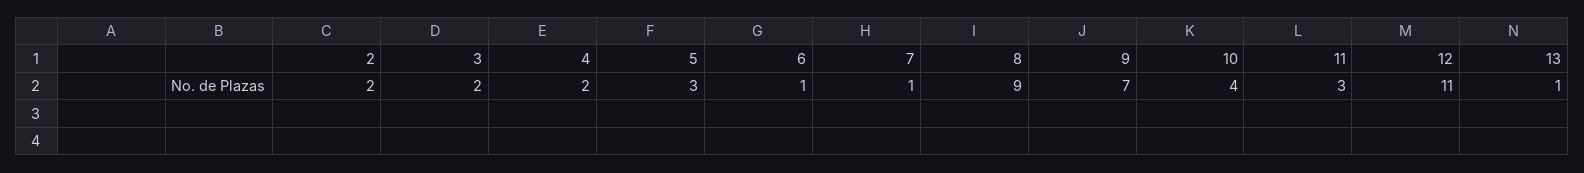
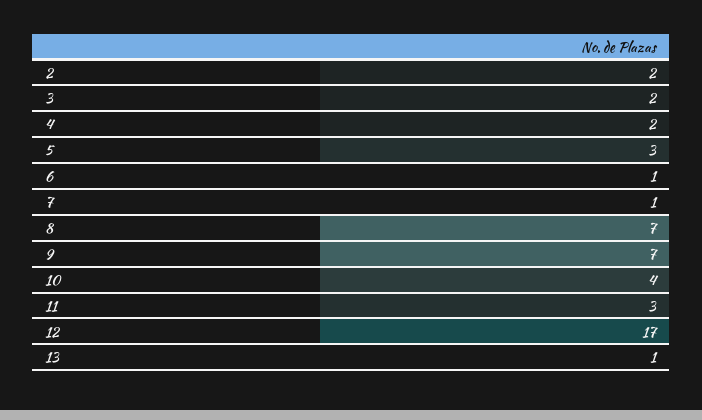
  {
    "2": 2,
    "3": 2,
    "4": 2,
    "5": 3,
    "6": 1,
    "7": 1,
-   "8": 9,
+   "8": 7,
    "9": 7,
    "10": 4,
    "11": 3,
-   "12": 11,
+   "12": 17,
    "13": 1
  }

